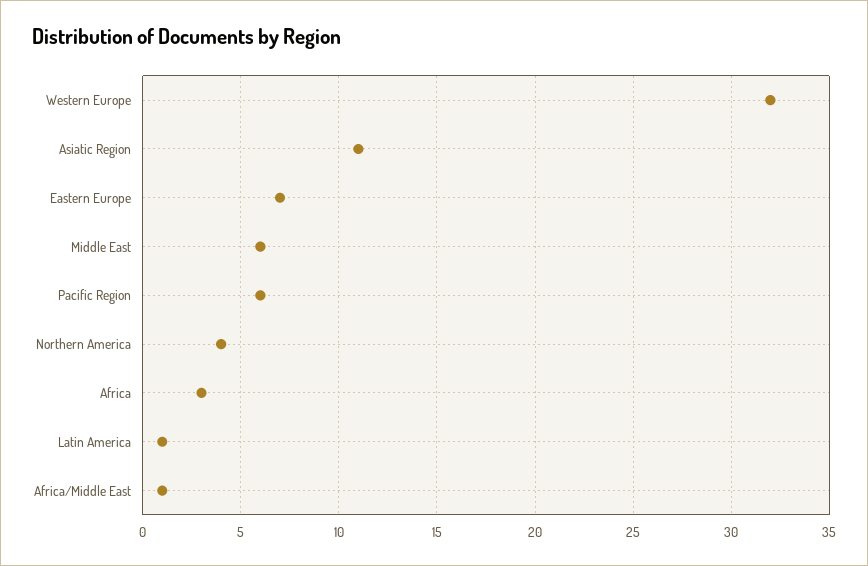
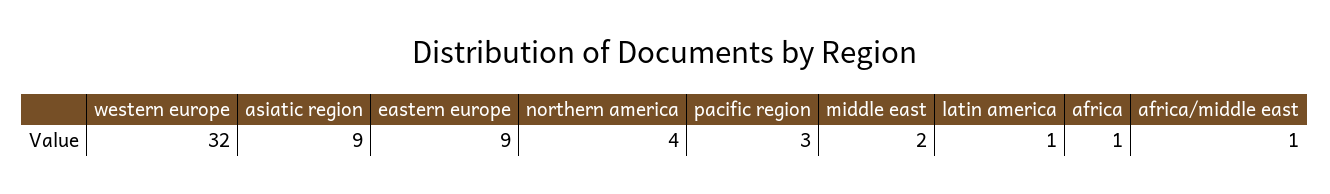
  {
    "Western Europe": 32,
-   "Asiatic Region": 11,
+   "Asiatic Region": 9,
-   "Eastern Europe": 7,
+   "Eastern Europe": 9,
-   "Middle East": 6,
+   "Middle East": 2,
-   "Pacific Region": 6,
+   "Pacific Region": 3,
    "Northern America": 4,
-   "Africa": 3,
+   "Africa": 1,
    "Latin America": 1,
    "Africa/Middle East": 1
  }

